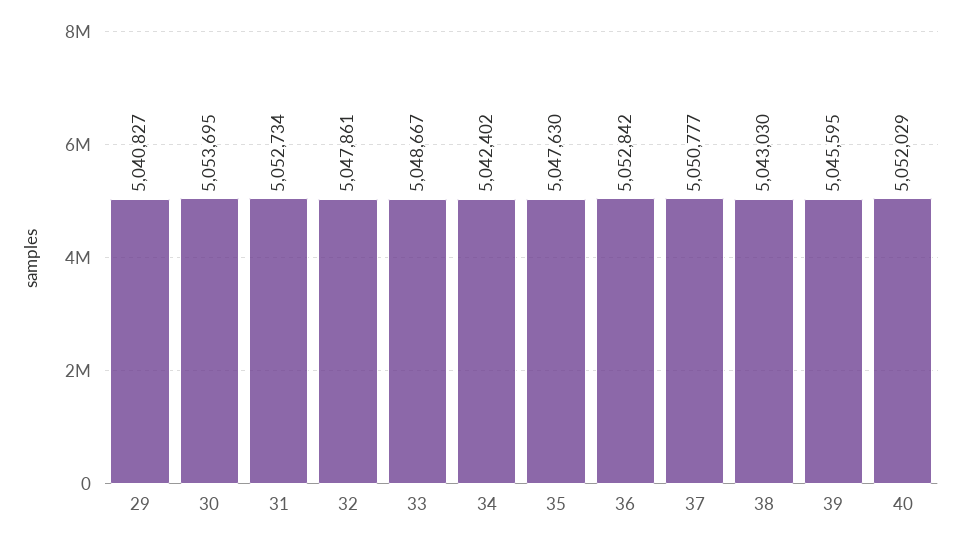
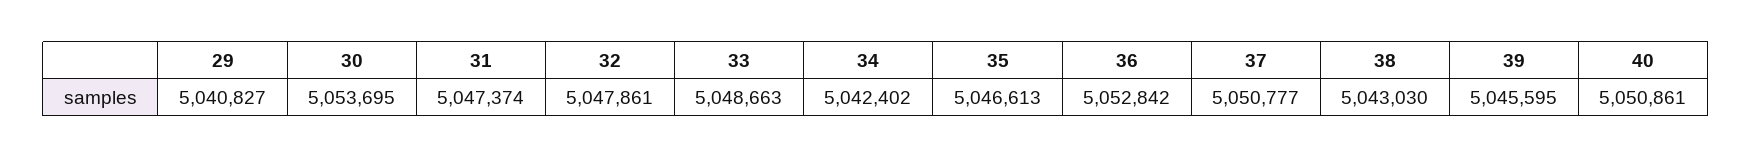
  {
    "29": 5040827,
    "30": 5053695,
-   "31": 5052734,
+   "31": 5047374,
    "32": 5047861,
-   "33": 5048667,
+   "33": 5048663,
    "34": 5042402,
-   "35": 5047630,
+   "35": 5046613,
    "36": 5052842,
    "37": 5050777,
    "38": 5043030,
    "39": 5045595,
-   "40": 5052029
+   "40": 5050861
  }

